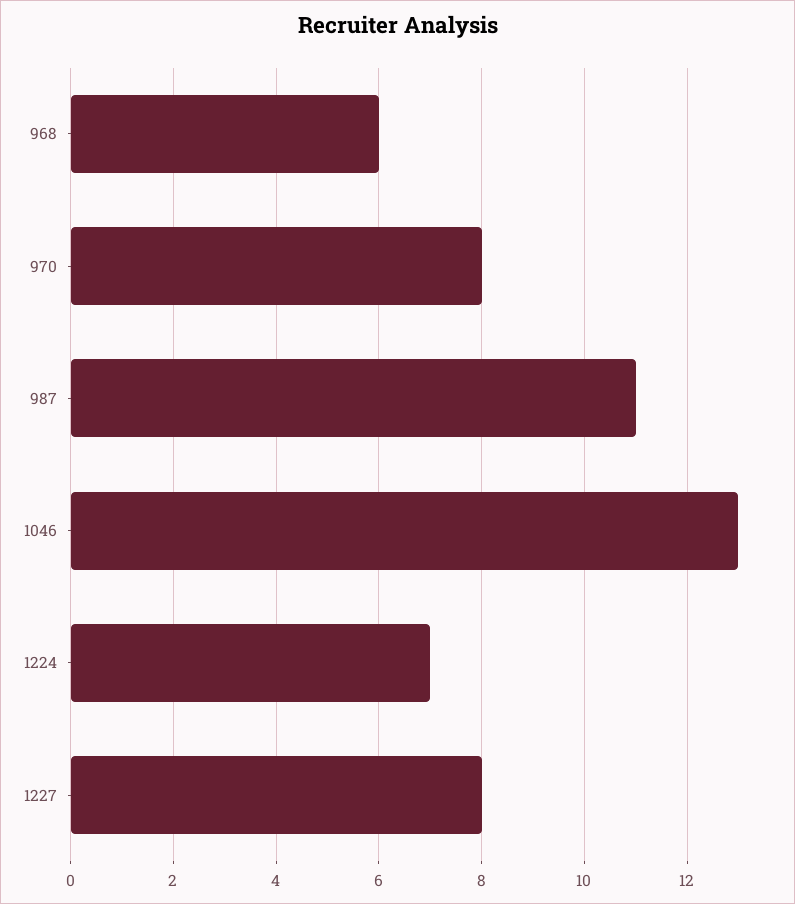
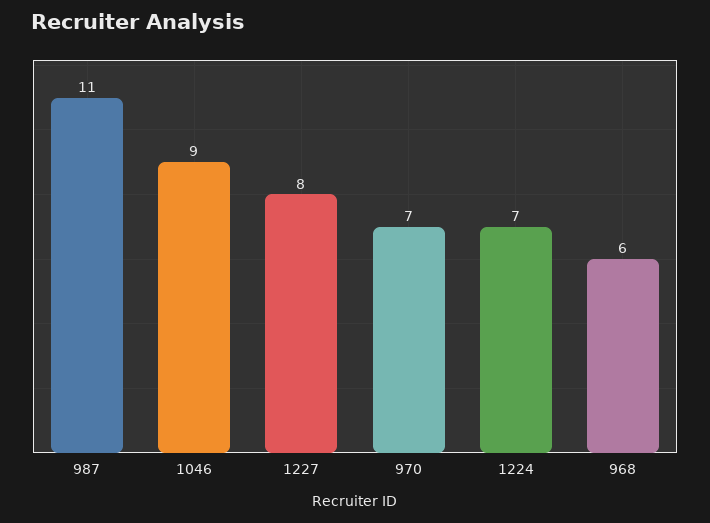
  {
    "968": 6,
-   "970": 8,
+   "970": 7,
    "987": 11,
-   "1046": 13,
+   "1046": 9,
    "1224": 7,
    "1227": 8
  }

